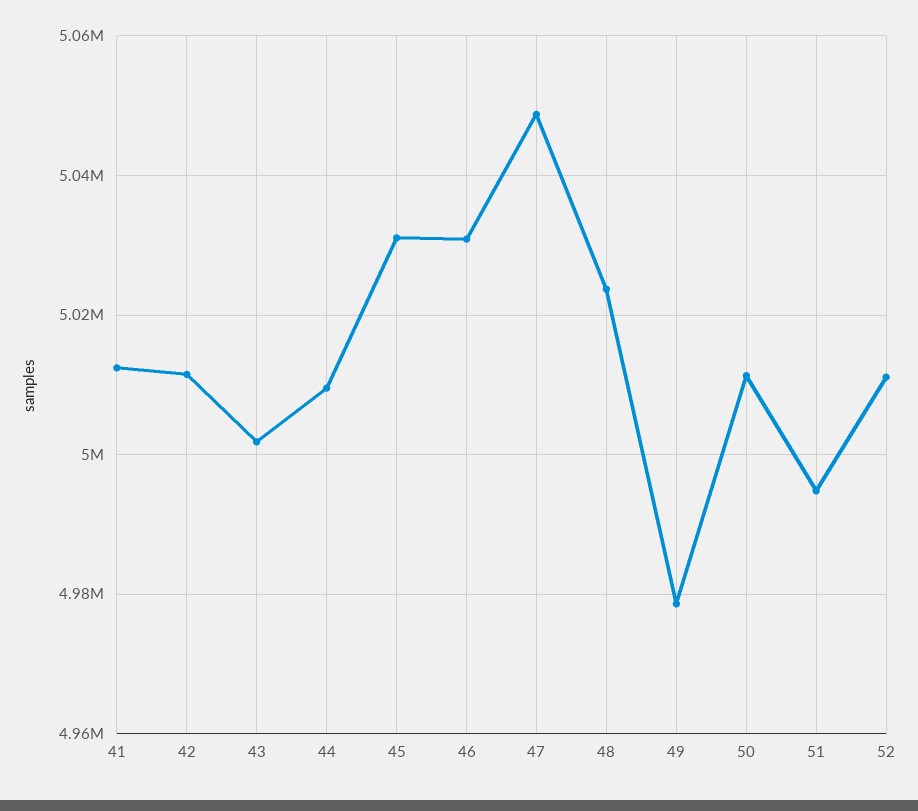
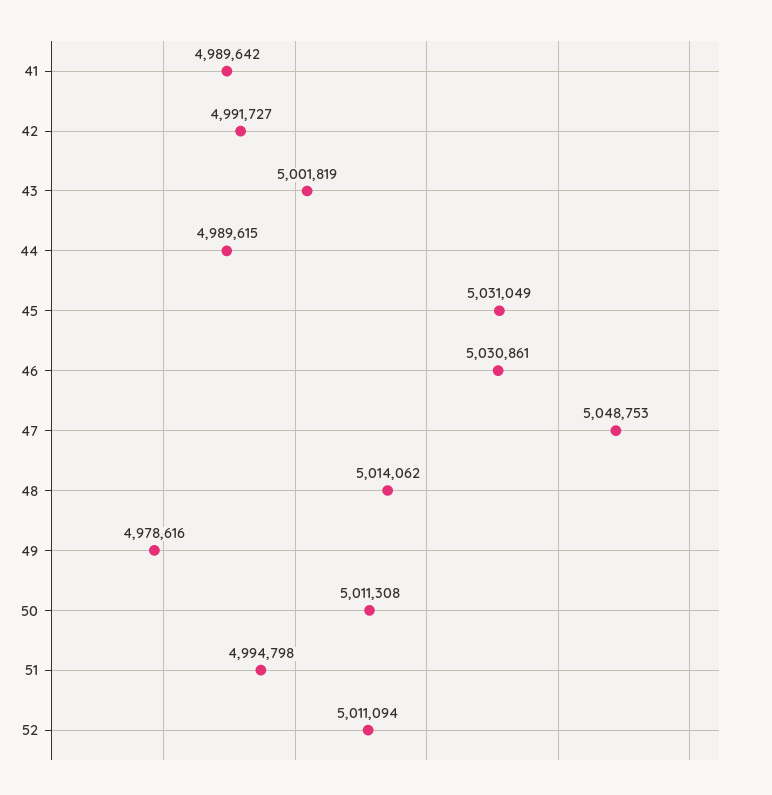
  {
-   "41": 5012000,
+   "41": 4989642,
-   "42": 5012000,
+   "42": 4991727,
    "43": 5001819,
-   "44": 5010000,
+   "44": 4989615,
    "45": 5031049,
    "46": 5030861,
    "47": 5048753,
-   "48": 5024000,
+   "48": 5014062,
    "49": 4978616,
    "50": 5011308,
    "51": 4994798,
    "52": 5011094
  }

